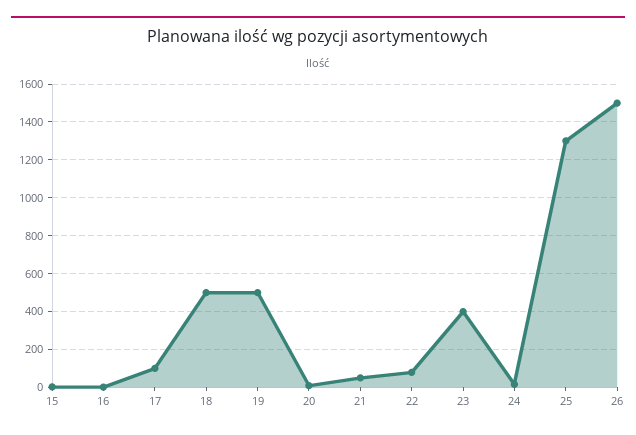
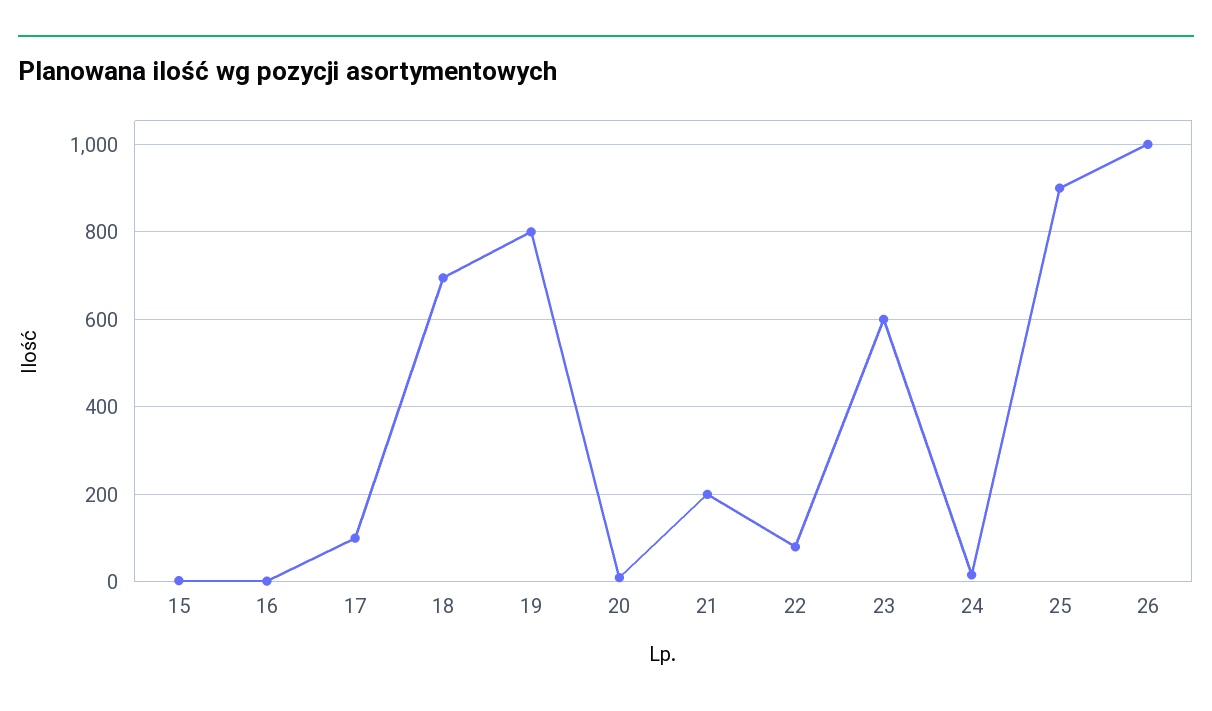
  {
    "15": 0,
    "16": 0,
    "17": 100,
-   "18": 500,
+   "18": 700,
-   "19": 500,
+   "19": 800,
    "20": 20,
-   "21": 50,
+   "21": 200,
    "22": 80,
-   "23": 400,
+   "23": 600,
    "24": 20,
-   "25": 1300,
+   "25": 900,
-   "26": 1500
+   "26": 1000
  }

